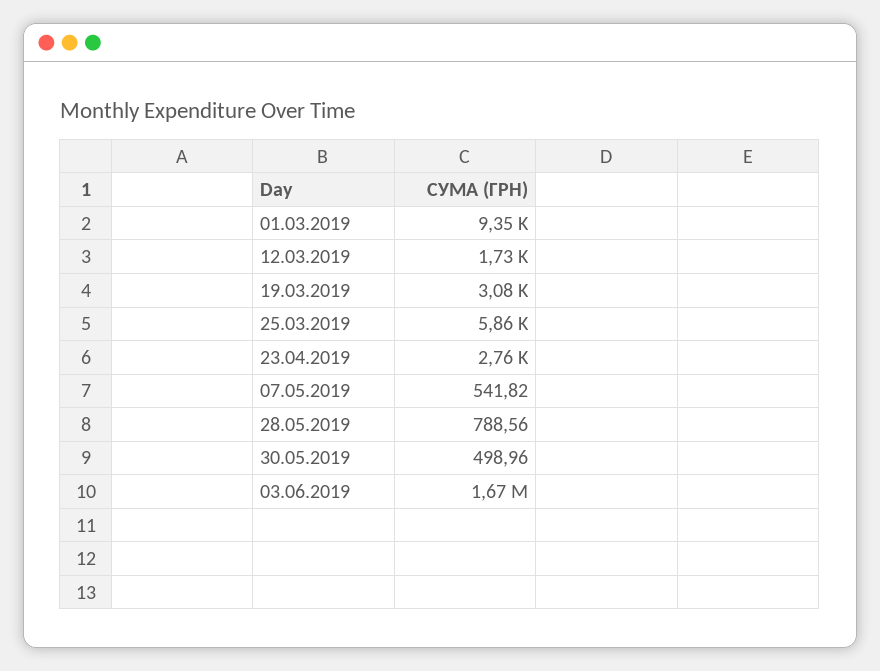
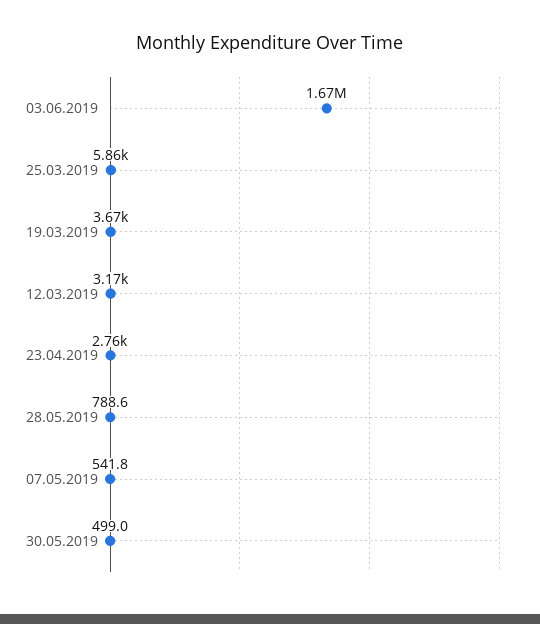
  {
-   "01.03.2019": 9350,
-   "12.03.2019": 1730,
+   "12.03.2019": 3170,
-   "19.03.2019": 3080,
+   "19.03.2019": 3670,
    "25.03.2019": 5860,
    "23.04.2019": 2760,
    "07.05.2019": 541.82,
    "28.05.2019": 788.56,
    "30.05.2019": 498.96,
    "03.06.2019": 1670000
  }

